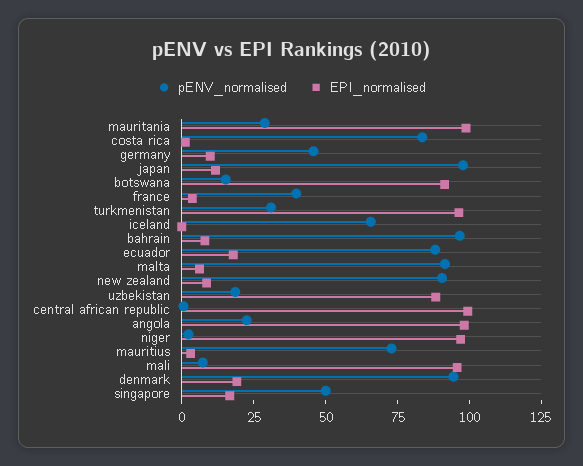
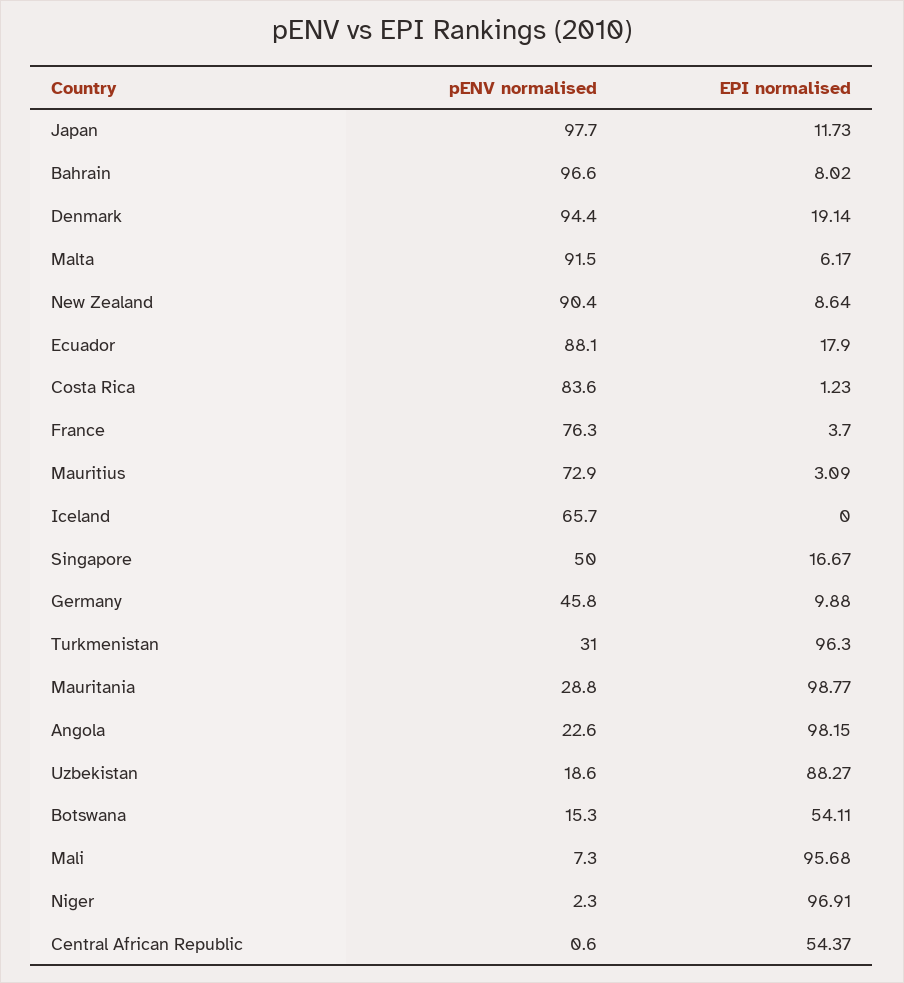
  {
    "pENV_normalised": {
      "mauritania": 28.8,
      "costa rica": 83.6,
      "germany": 45.8,
      "japan": 97.7,
      "botswana": 15.3,
-     "france": 40,
+     "france": 76.3,
      "turkmenistan": 31,
      "iceland": 65.7,
      "bahrain": 96.6,
      "ecuador": 88.1,
      "malta": 91.5,
      "new zealand": 90.4,
      "uzbekistan": 18.6,
      "central african republic": 0.6,
      "angola": 22.6,
      "niger": 2.3,
      "mauritius": 72.9,
      "mali": 7.3,
      "denmark": 94.4,
      "singapore": 50
    },
    "EPI_normalised": {
      "mauritania": 98.77,
      "costa rica": 1.23,
      "germany": 9.88,
      "japan": 11.73,
-     "botswana": 90,
+     "botswana": 54.11,
      "france": 3.7,
      "turkmenistan": 96.3,
      "iceland": 0,
      "bahrain": 8.02,
      "ecuador": 17.9,
      "malta": 6.17,
      "new zealand": 8.64,
      "uzbekistan": 88.27,
-     "central african republic": 100,
+     "central african republic": 54.37,
      "angola": 98.15,
      "niger": 96.91,
      "mauritius": 3.09,
      "mali": 95.68,
      "denmark": 19.14,
      "singapore": 16.67
    }
  }

